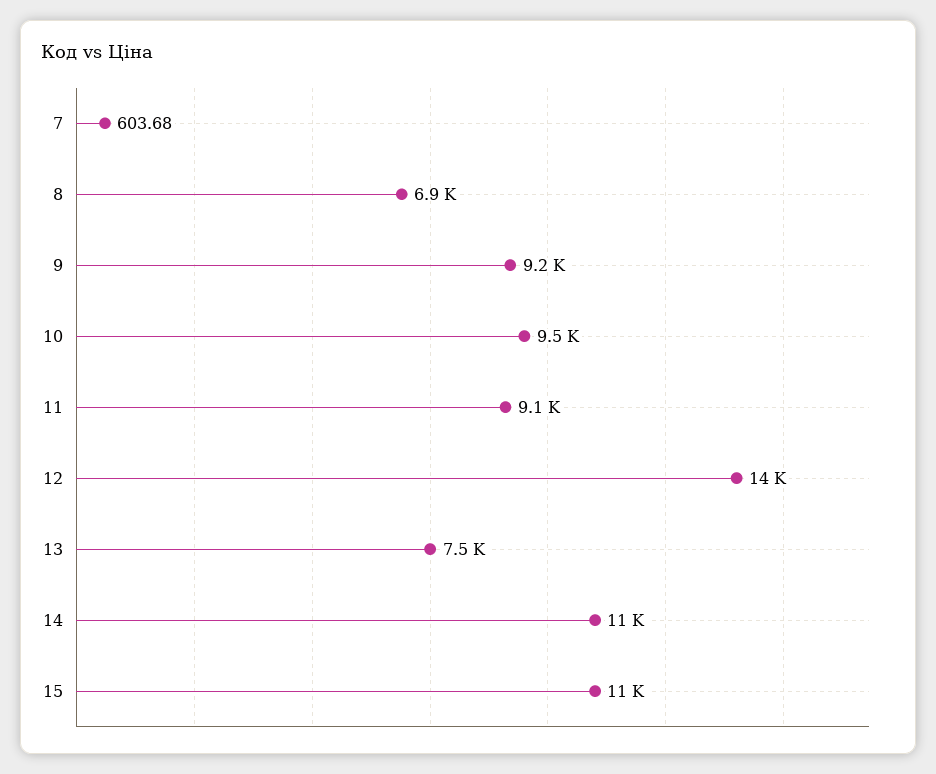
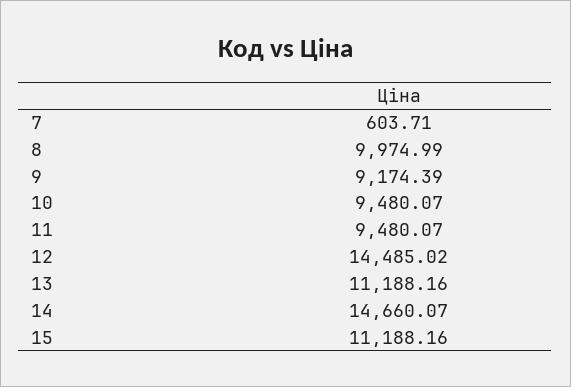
  {
-   "7": 603.68,
+   "7": 603.71,
-   "8": 6900,
+   "8": 9974.99,
    "9": 9174.39,
    "10": 9480.07,
-   "11": 9100,
+   "11": 9480.07,
    "12": 14485.02,
-   "13": 7500,
+   "13": 11188.16,
-   "14": 11000,
+   "14": 14660.07,
    "15": 11188.16
  }

